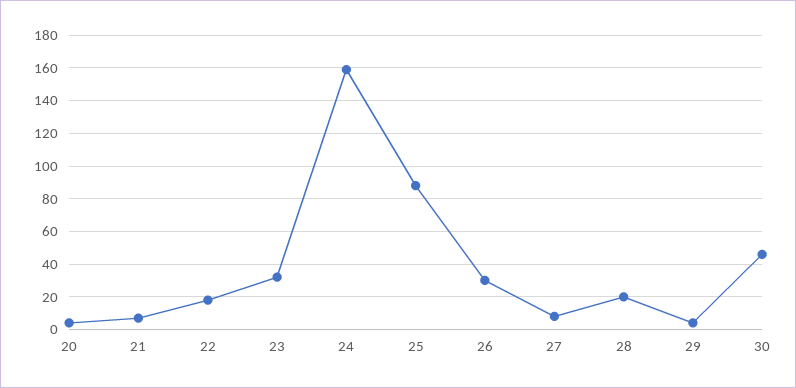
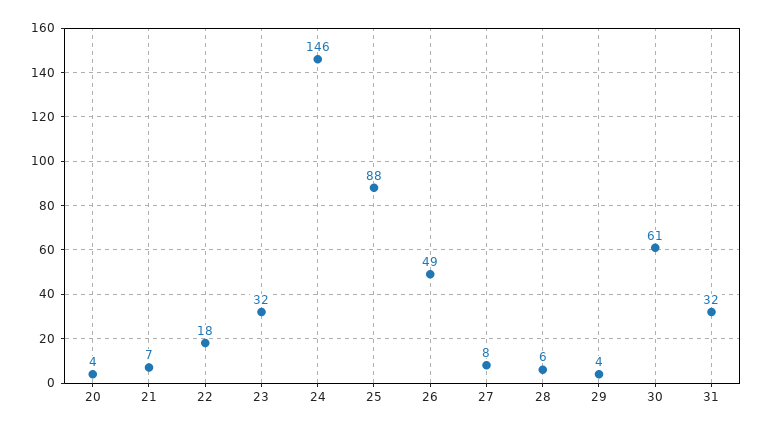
  {
    "20": 4,
    "21": 7,
    "22": 18,
    "23": 32,
-   "24": 160,
+   "24": 146,
    "25": 88,
-   "26": 30,
+   "26": 49,
    "27": 8,
-   "28": 20,
+   "28": 6,
    "29": 4,
-   "30": 45
+   "30": 61,
+   "31": 32
  }

